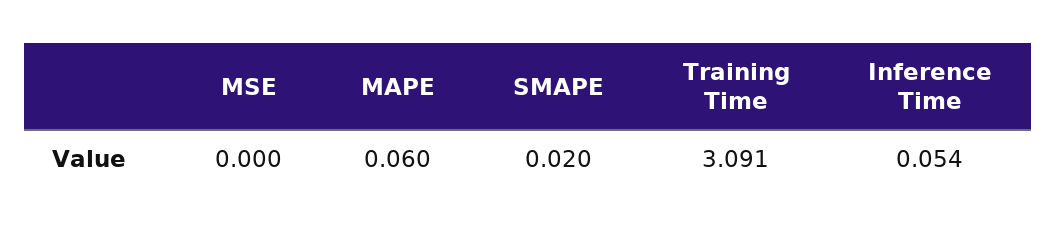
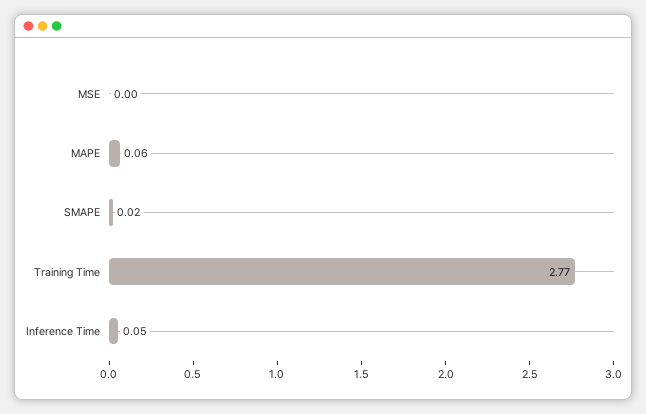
  {
    "MSE": 0,
    "MAPE": 0.06,
    "SMAPE": 0.02,
-   "Training Time": 3.091,
+   "Training Time": 2.77,
    "Inference Time": 0.054
  }

